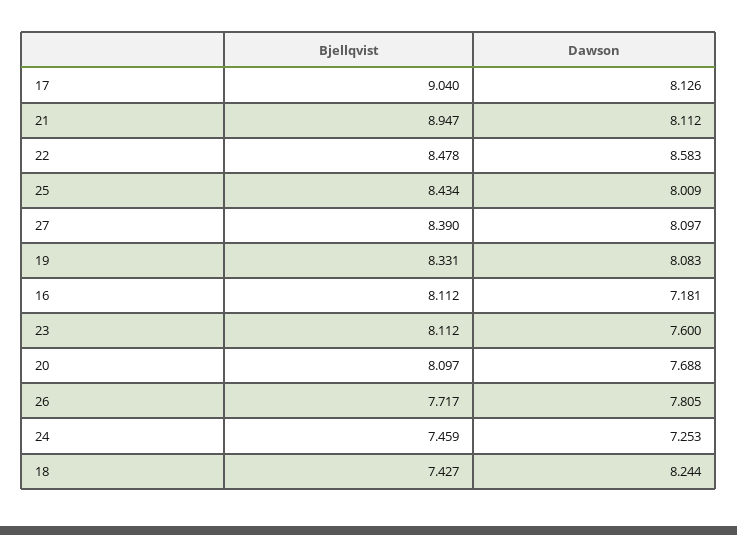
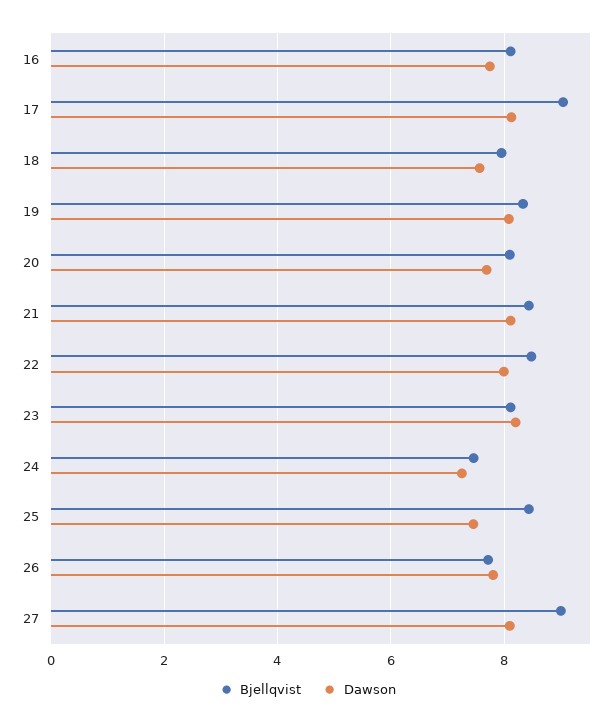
  {
    "Bjellqvist": {
      "17": 9.04,
-     "21": 8.947,
+     "21": 8.4,
      "22": 8.478,
      "25": 8.434,
-     "27": 8.39,
+     "27": 9,
      "19": 8.331,
      "16": 8.112,
      "23": 8.112,
      "20": 8.097,
      "26": 7.717,
      "24": 7.459,
-     "18": 7.427
+     "18": 8
    },
    "Dawson": {
      "17": 8.126,
      "21": 8.112,
-     "22": 8.583,
+     "22": 8,
-     "25": 8.009,
+     "25": 7.4,
      "27": 8.097,
      "19": 8.083,
-     "16": 7.181,
+     "16": 7.8,
-     "23": 7.6,
+     "23": 8.2,
      "20": 7.688,
      "26": 7.805,
      "24": 7.253,
-     "18": 8.244
+     "18": 7.6
    }
  }

